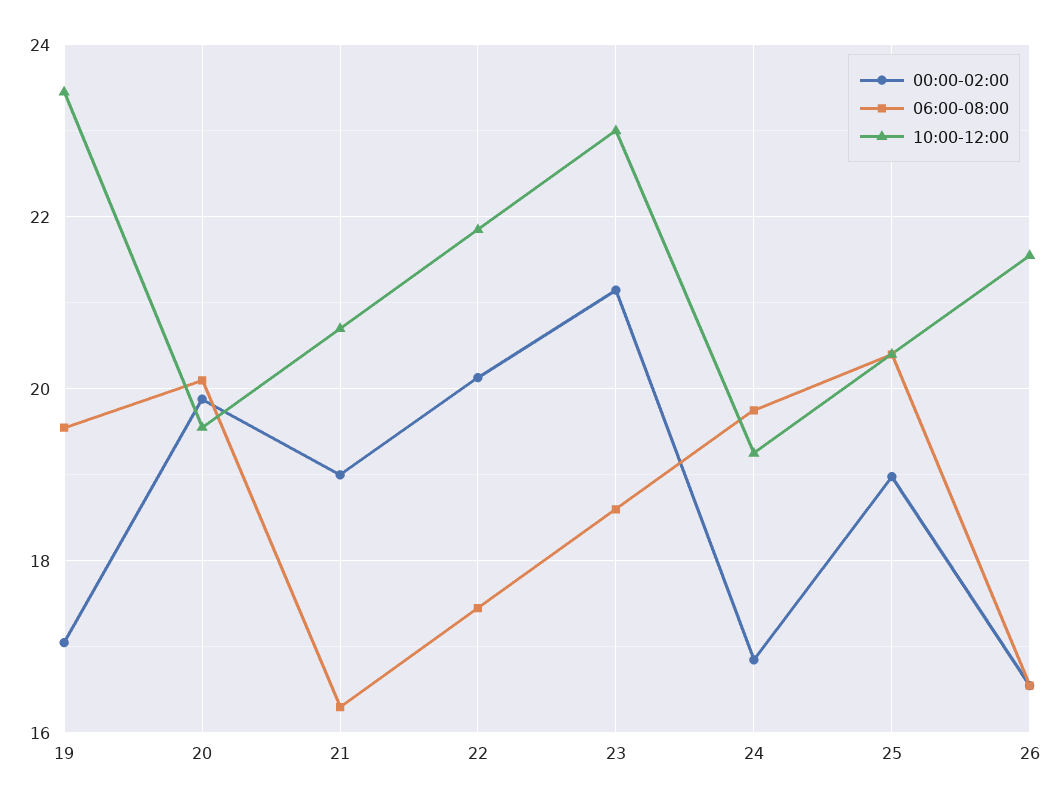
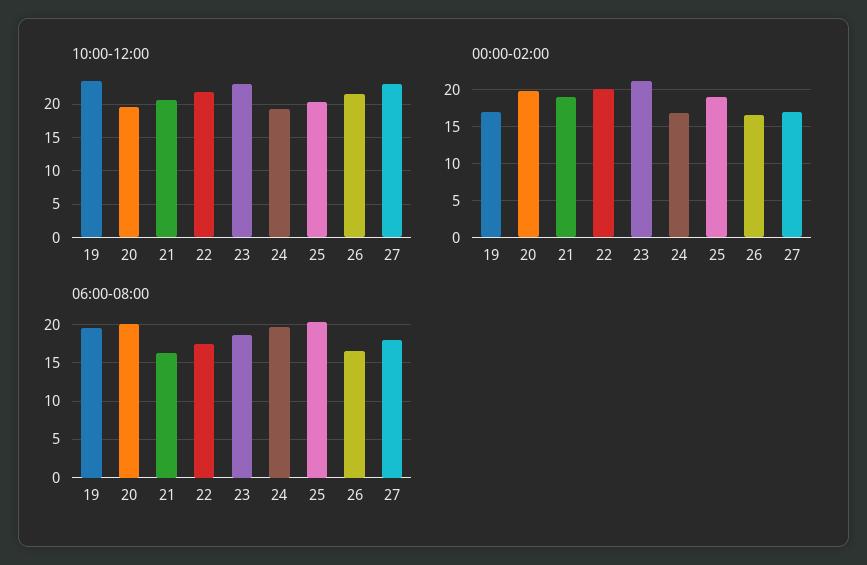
  {
    "00:00-02:00": {
      "19": 17,
      "20": 19.8,
      "21": 19,
      "22": 20.2,
      "23": 21.2,
      "24": 16.8,
      "25": 19,
-     "26": 16.6
+     "26": 16.6,
+     "27": 17
    },
    "06:00-08:00": {
      "19": 19.6,
      "20": 20.2,
      "21": 16.4,
      "22": 17.4,
      "23": 18.6,
      "24": 19.8,
      "25": 20.4,
-     "26": 16.6
+     "26": 16.6,
+     "27": 18
    },
    "10:00-12:00": {
      "19": 23.4,
      "20": 19.6,
      "21": 20.8,
      "22": 21.8,
      "23": 23,
      "24": 19.2,
      "25": 20.4,
-     "26": 21.6
+     "26": 21.6,
+     "27": 23
    }
  }

